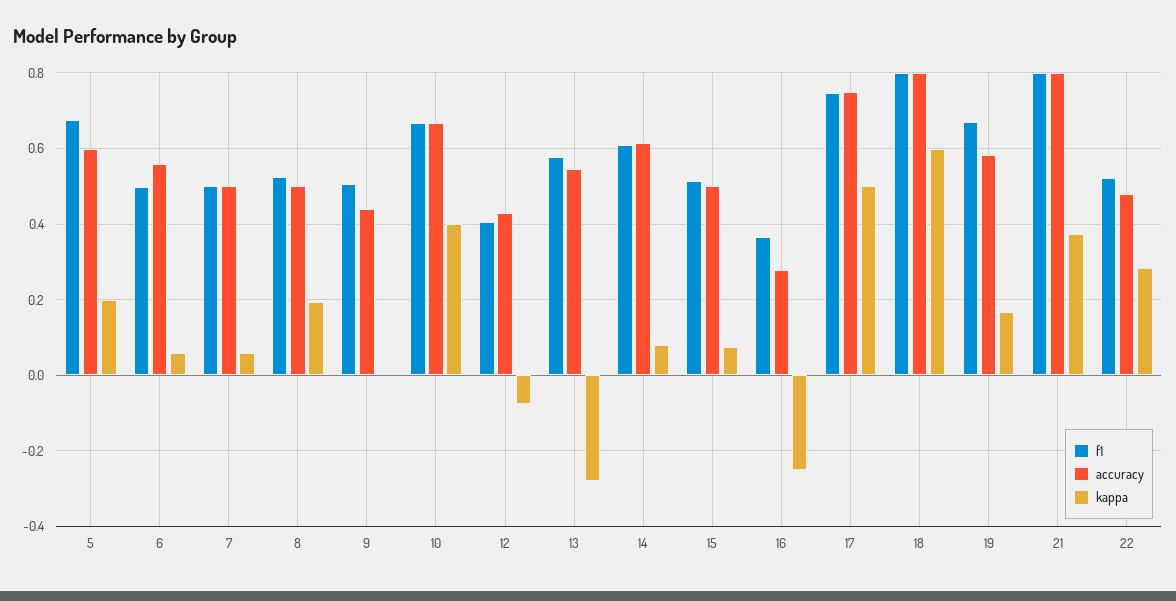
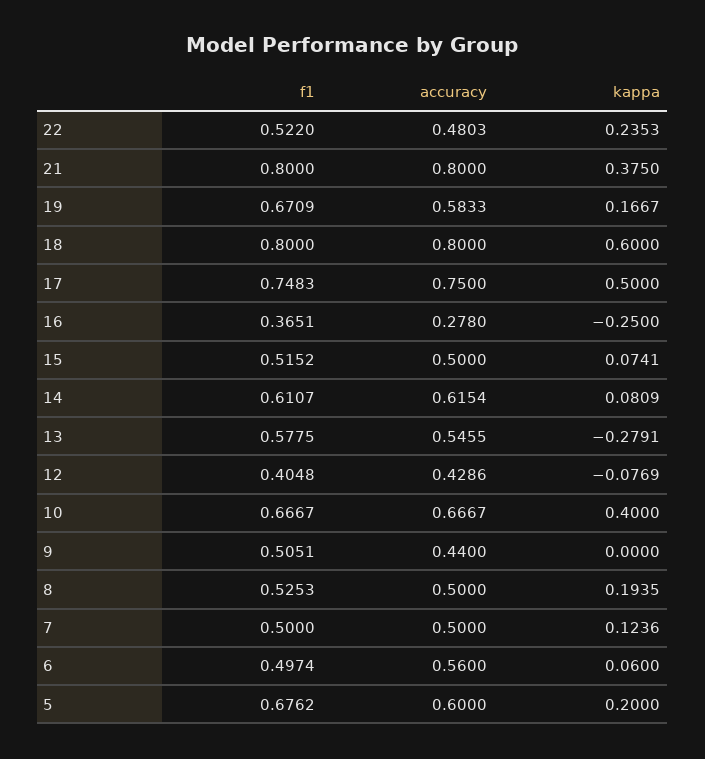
  {
    "f1": {
      "5": 0.6762,
      "6": 0.4974,
      "7": 0.5,
      "8": 0.5253,
      "9": 0.5051,
      "10": 0.6667,
      "12": 0.4048,
      "13": 0.5775,
      "14": 0.6107,
      "15": 0.5152,
      "16": 0.3651,
      "17": 0.7483,
      "18": 0.8,
      "19": 0.6709,
      "21": 0.8,
      "22": 0.522
    },
    "accuracy": {
      "5": 0.6,
      "6": 0.56,
      "7": 0.5,
      "8": 0.5,
      "9": 0.44,
      "10": 0.6667,
      "12": 0.4286,
      "13": 0.5455,
      "14": 0.6154,
      "15": 0.5,
      "16": 0.278,
      "17": 0.75,
      "18": 0.8,
      "19": 0.5833,
      "21": 0.8,
      "22": 0.4803
    },
    "kappa": {
      "5": 0.2,
      "6": 0.06,
-     "7": 0.06,
+     "7": 0.1236,
      "8": 0.1935,
      "9": 0,
      "10": 0.4,
      "12": -0.0769,
      "13": -0.2791,
      "14": 0.0809,
      "15": 0.0741,
      "16": -0.25,
      "17": 0.5,
      "18": 0.6,
      "19": 0.1667,
      "21": 0.375,
-     "22": 0.28
+     "22": 0.2353
    }
  }

